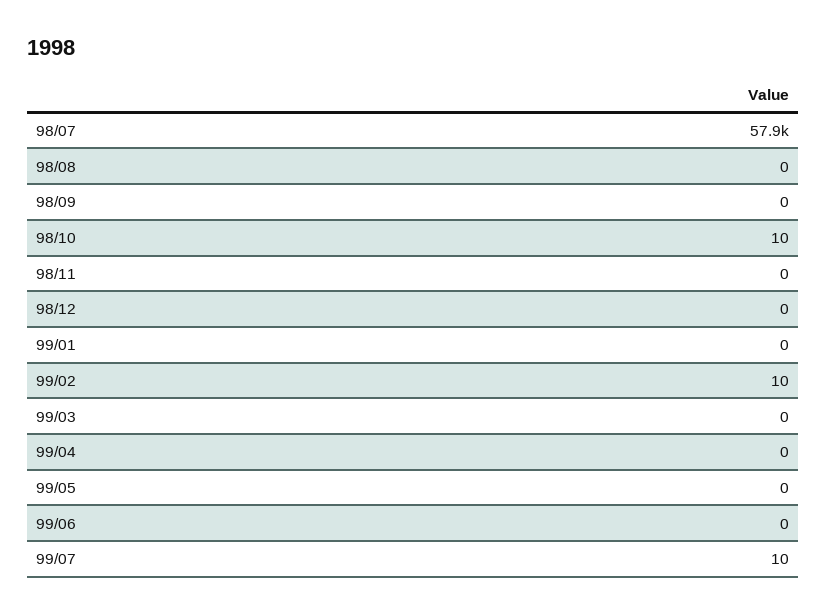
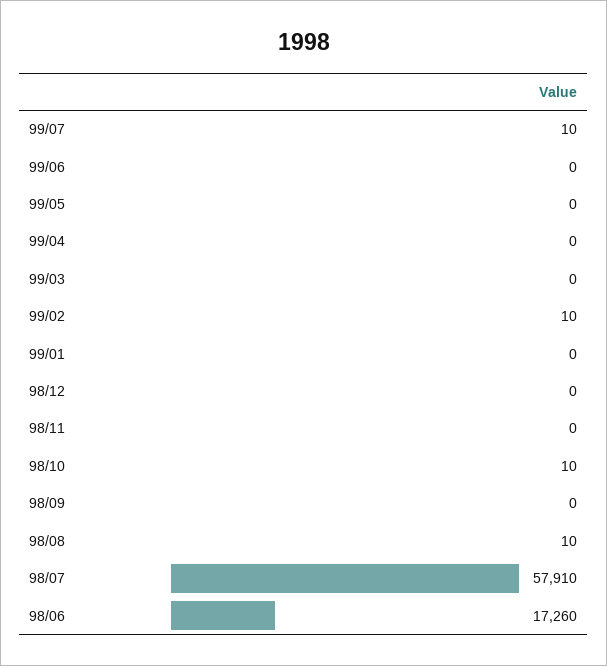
  {
    "98/07": 57910,
-   "98/08": 0,
+   "98/08": 10,
    "98/09": 0,
    "98/10": 10,
    "98/11": 0,
    "98/12": 0,
    "99/01": 0,
    "99/02": 10,
    "99/03": 0,
    "99/04": 0,
    "99/05": 0,
    "99/06": 0,
-   "99/07": 10
+   "99/07": 10,
+   "98/06": 17260
  }

